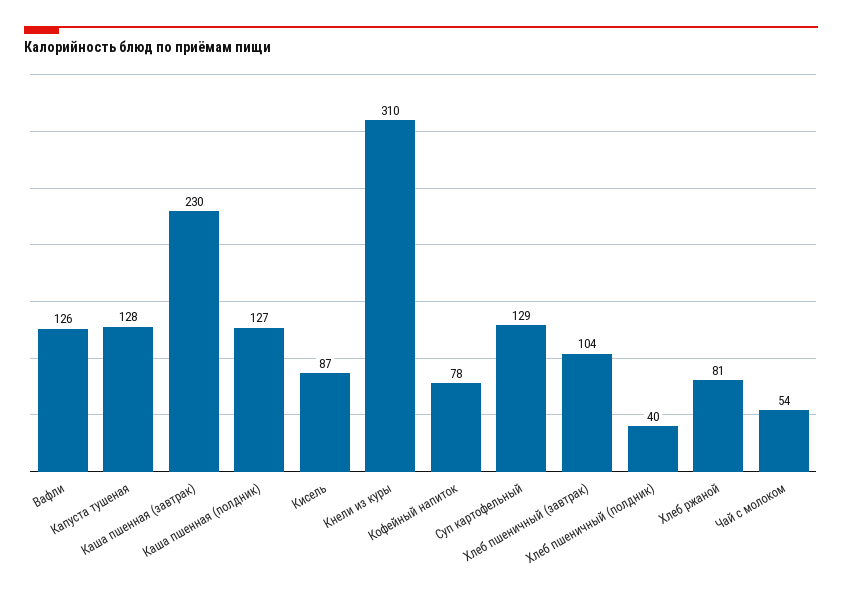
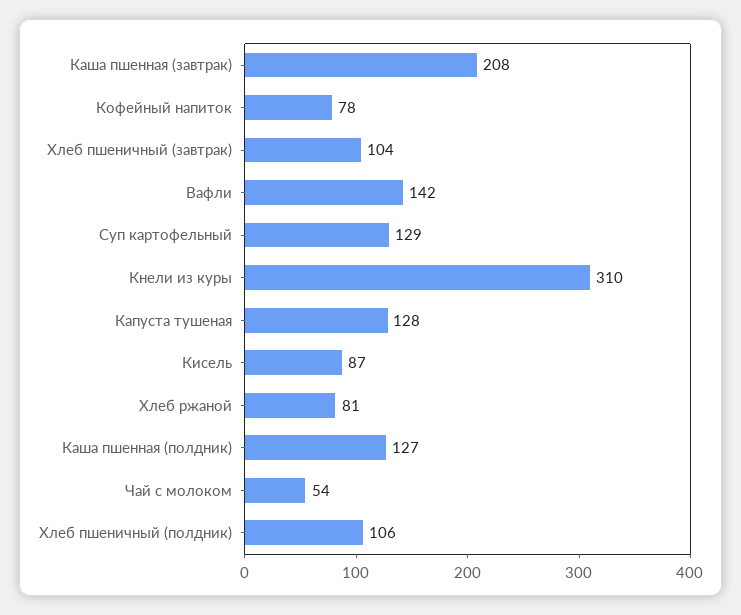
  {
-   "Вафли": 126,
+   "Вафли": 142,
    "Капуста тушеная": 128,
-   "Каша пшенная (завтрак)": 230,
+   "Каша пшенная (завтрак)": 208,
    "Каша пшенная (полдник)": 127,
    "Кисель": 87,
    "Кнели из куры": 310,
    "Кофейный напиток": 78,
    "Суп картофельный": 129,
    "Хлеб пшеничный (завтрак)": 104,
-   "Хлеб пшеничный (полдник)": 40,
+   "Хлеб пшеничный (полдник)": 106,
    "Хлеб ржаной": 81,
    "Чай с молоком": 54
  }

